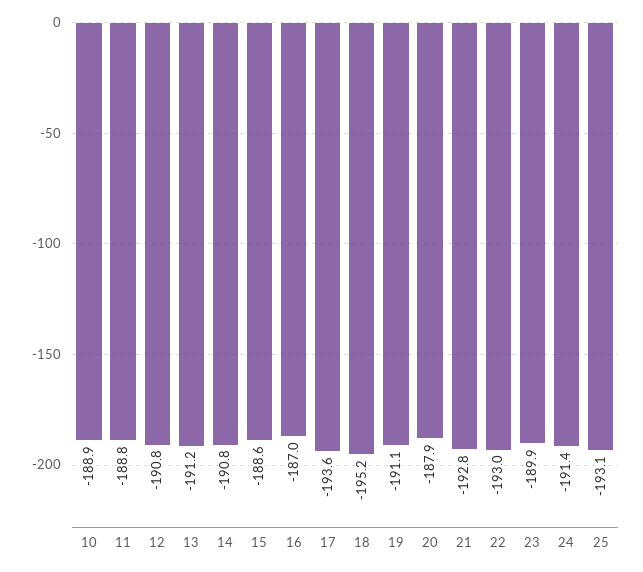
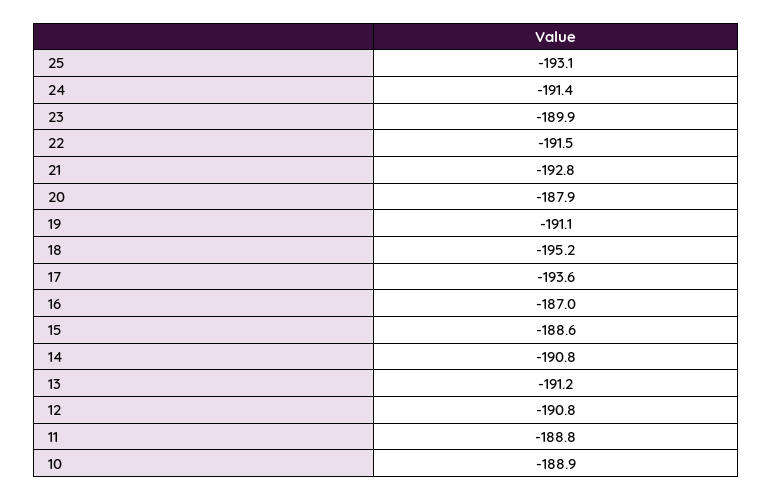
  {
    "10": -188.9,
    "11": -188.8,
    "12": -190.8,
    "13": -191.2,
    "14": -190.8,
    "15": -188.6,
    "16": -187,
    "17": -193.6,
    "18": -195.2,
    "19": -191.1,
    "20": -187.9,
    "21": -192.8,
-   "22": -193,
+   "22": -191.5,
    "23": -189.9,
    "24": -191.4,
    "25": -193.1
  }

